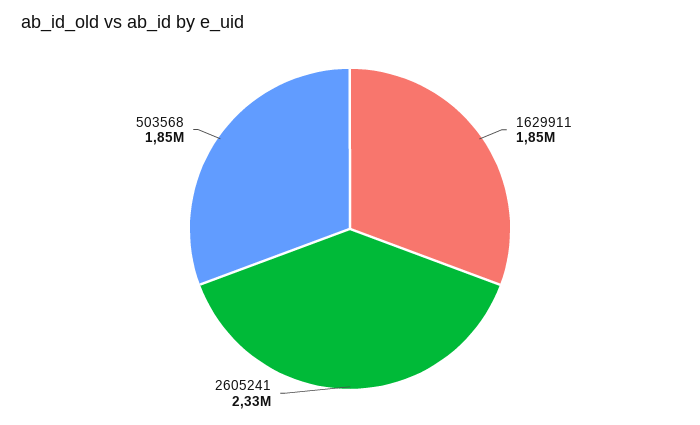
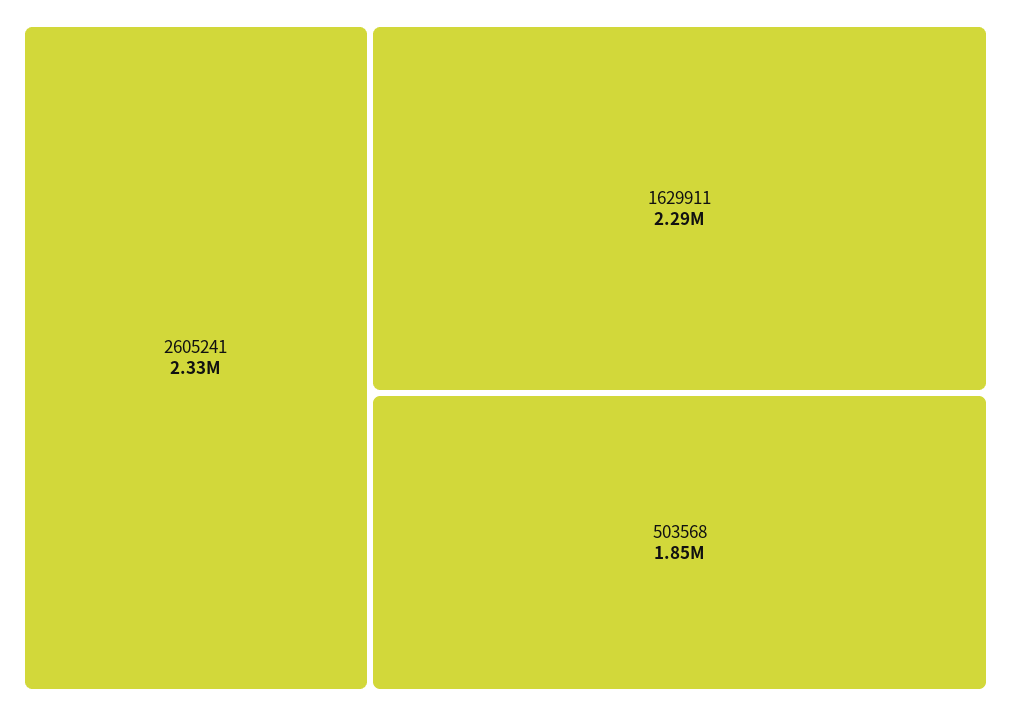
  {
-   "1629911": 1850000,
+   "1629911": 2290000,
    "2605241": 2330000,
    "503568": 1850000
  }

